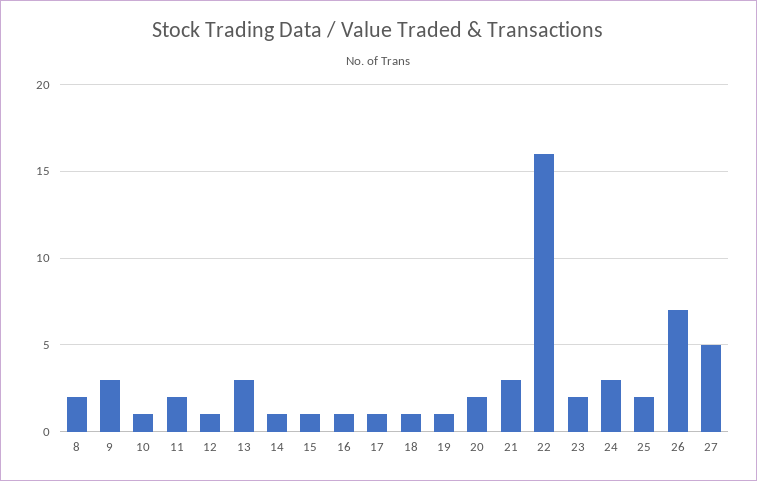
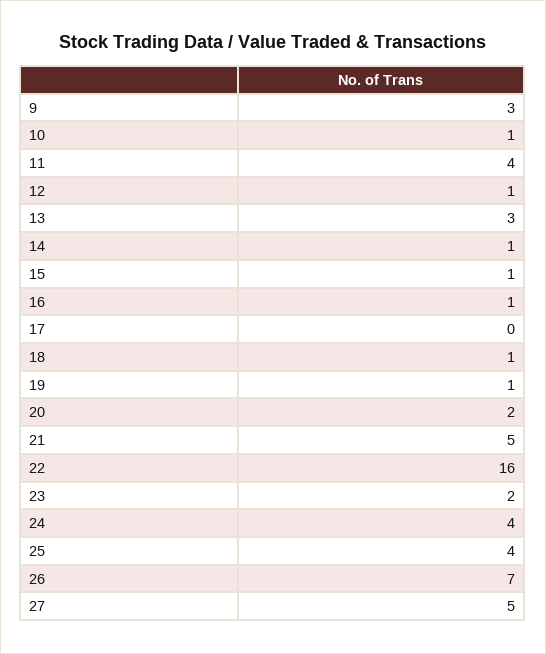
  {
-   "8": 2,
    "9": 3,
    "10": 1,
-   "11": 2,
+   "11": 4,
    "12": 1,
    "13": 3,
    "14": 1,
    "15": 1,
    "16": 1,
-   "17": 1,
+   "17": 0,
    "18": 1,
    "19": 1,
    "20": 2,
-   "21": 3,
+   "21": 5,
    "22": 16,
    "23": 2,
-   "24": 3,
+   "24": 4,
-   "25": 2,
+   "25": 4,
    "26": 7,
    "27": 5
  }

